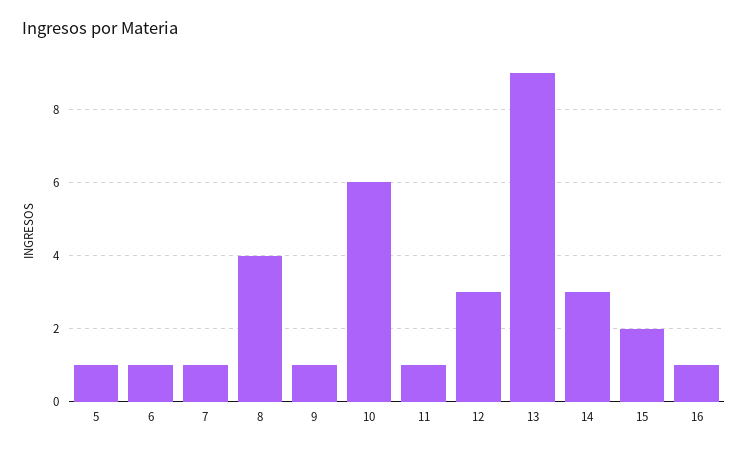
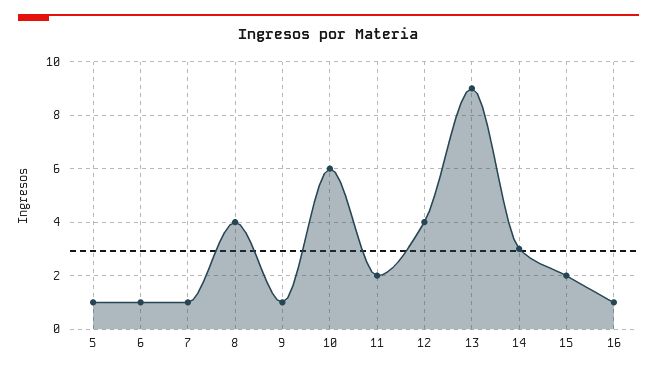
  {
    "5": 1,
    "6": 1,
    "7": 1,
    "8": 4,
    "9": 1,
    "10": 6,
-   "11": 1,
+   "11": 2,
-   "12": 3,
+   "12": 4,
    "13": 9,
    "14": 3,
    "15": 2,
    "16": 1
  }

